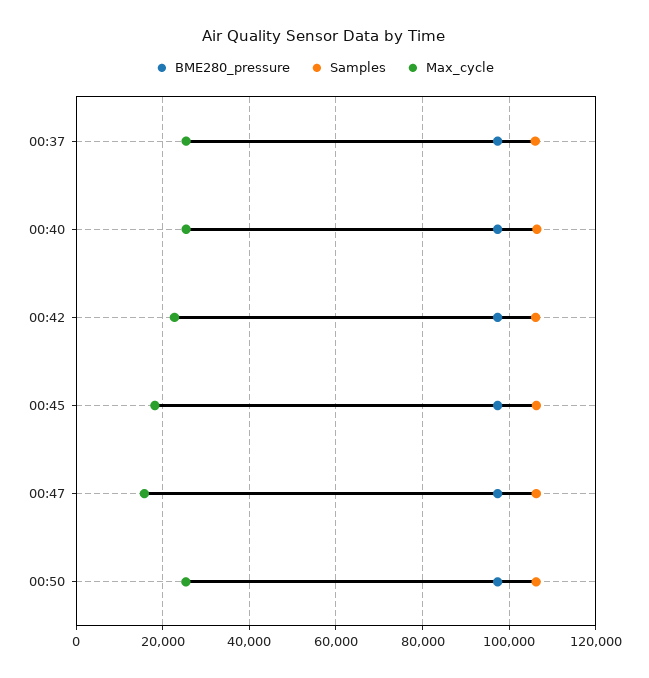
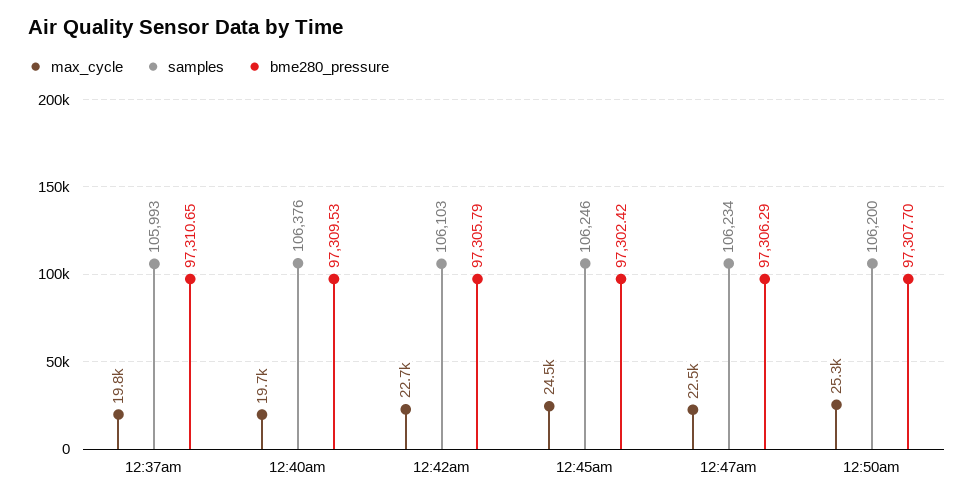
  {
    "BME280_pressure": {
      "00:37": 97310.65,
      "00:40": 97309.53,
      "00:42": 97305.79,
      "00:45": 97302.42,
      "00:47": 97306.29,
      "00:50": 97307.7
    },
    "Samples": {
      "00:37": 105993,
      "00:40": 106376,
      "00:42": 106103,
      "00:45": 106246,
      "00:47": 106234,
      "00:50": 106200
    },
    "Max_cycle": {
-     "00:37": 26000,
+     "00:37": 19800,
-     "00:40": 26000,
+     "00:40": 19700,
      "00:42": 22700,
-     "00:45": 18000,
+     "00:45": 24500,
-     "00:47": 16000,
+     "00:47": 22500,
      "00:50": 25300
    }
  }

